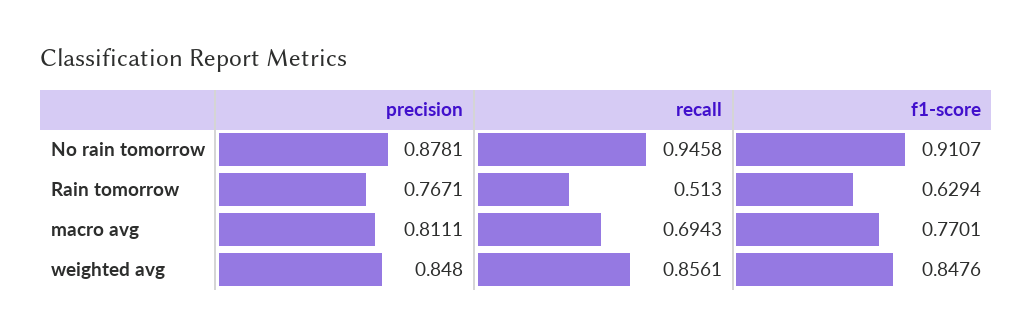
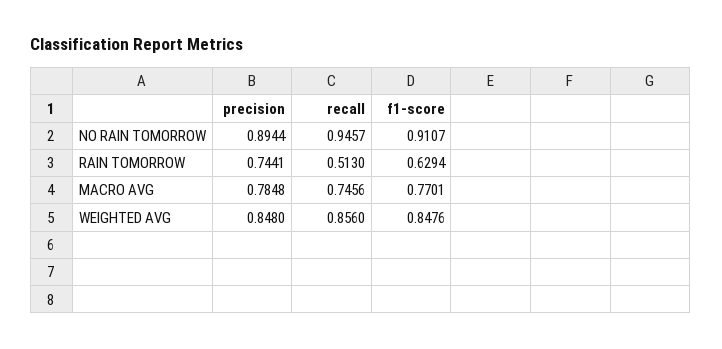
  {
    "precision": {
-     "No rain tomorrow": 0.8781,
+     "No rain tomorrow": 0.8944,
-     "Rain tomorrow": 0.7671,
+     "Rain tomorrow": 0.7441,
-     "macro avg": 0.8111,
+     "macro avg": 0.7848,
      "weighted avg": 0.848
    },
    "recall": {
-     "No rain tomorrow": 0.9458,
+     "No rain tomorrow": 0.9457,
      "Rain tomorrow": 0.513,
-     "macro avg": 0.6943,
+     "macro avg": 0.7456,
-     "weighted avg": 0.8561
+     "weighted avg": 0.856
    },
    "f1-score": {
      "No rain tomorrow": 0.9107,
      "Rain tomorrow": 0.6294,
      "macro avg": 0.7701,
      "weighted avg": 0.8476
    }
  }

